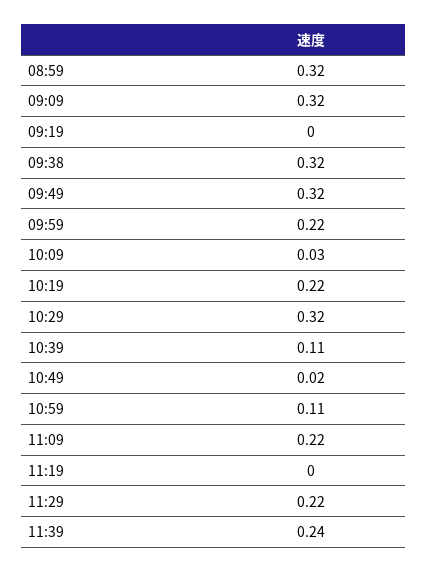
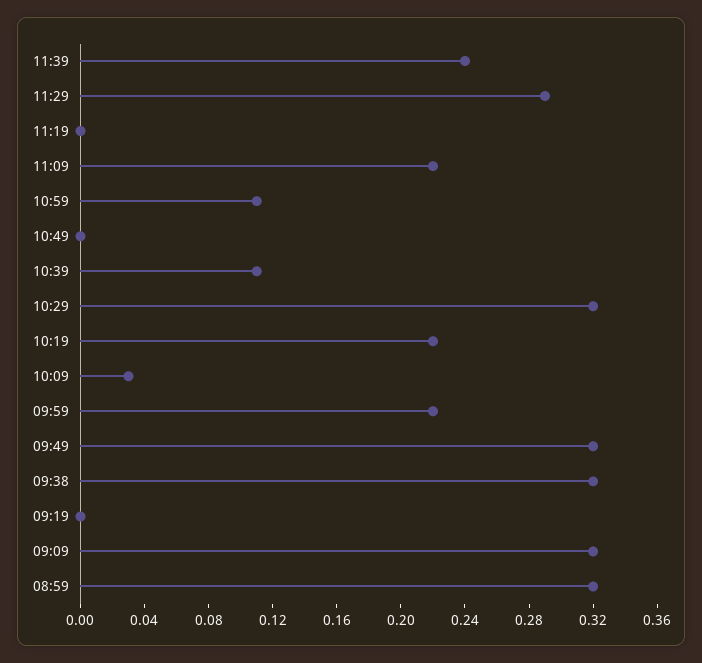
  {
    "08:59": 0.32,
    "09:09": 0.32,
    "09:19": 0,
    "09:38": 0.32,
    "09:49": 0.32,
    "09:59": 0.22,
    "10:09": 0.03,
    "10:19": 0.22,
    "10:29": 0.32,
    "10:39": 0.11,
-   "10:49": 0.02,
+   "10:49": 0,
    "10:59": 0.11,
    "11:09": 0.22,
    "11:19": 0,
-   "11:29": 0.22,
+   "11:29": 0.29,
    "11:39": 0.24
  }

